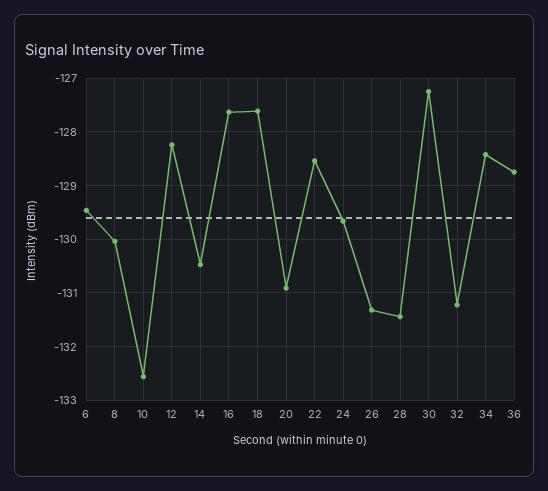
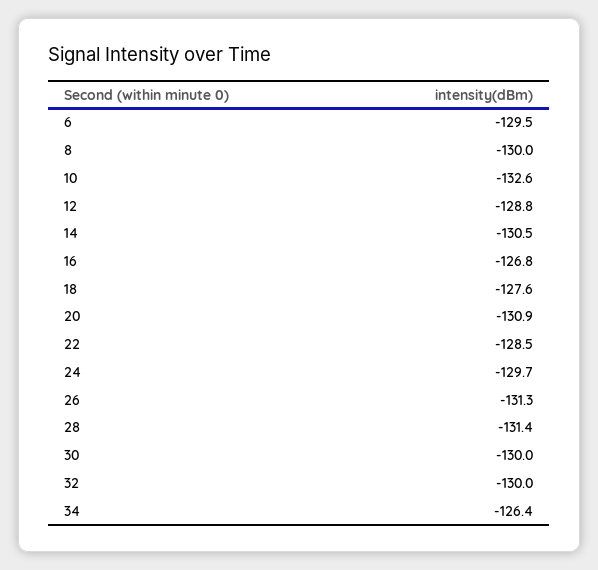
  {
    "6": -129.5,
    "8": -130,
    "10": -132.6,
-   "12": -128.2,
+   "12": -128.8,
    "14": -130.5,
-   "16": -127.6,
+   "16": -126.8,
    "18": -127.6,
    "20": -130.9,
    "22": -128.5,
    "24": -129.7,
    "26": -131.3,
    "28": -131.4,
-   "30": -127.2,
+   "30": -130,
-   "32": -131.2,
+   "32": -130,
-   "34": -128.4,
+   "34": -126.4
-   "36": -128.8
  }

